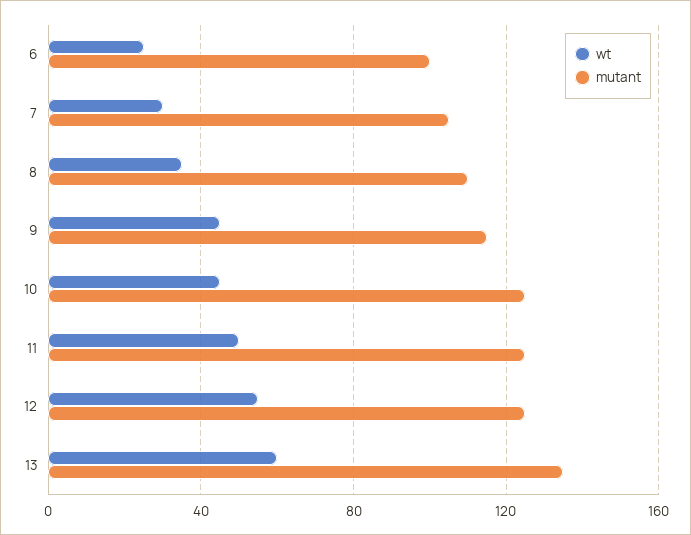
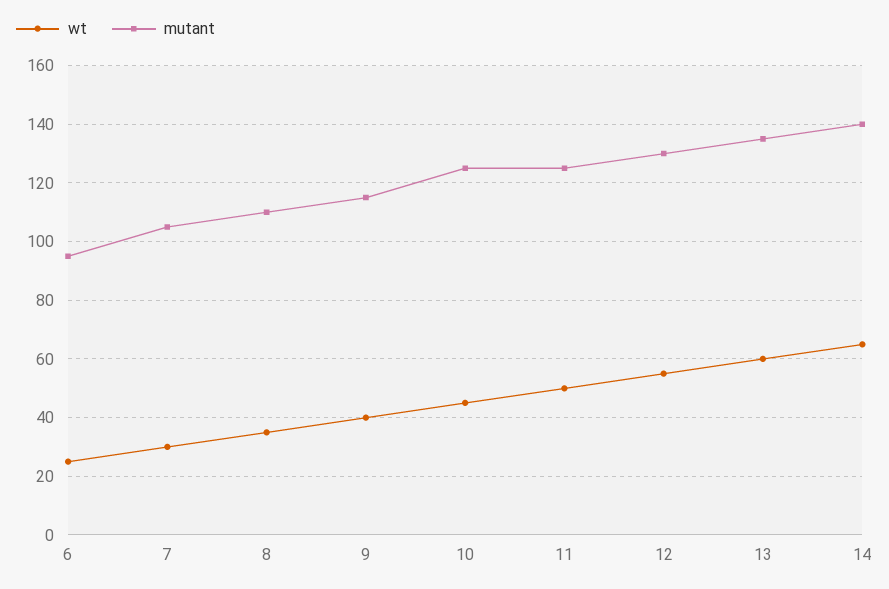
  {
    "wt": {
      "6": 25,
      "7": 30,
      "8": 35,
-     "9": 45,
+     "9": 40,
      "10": 45,
      "11": 50,
      "12": 55,
-     "13": 60
+     "13": 60,
+     "14": 65
    },
    "mutant": {
-     "6": 100,
+     "6": 95,
      "7": 105,
      "8": 110,
      "9": 115,
      "10": 125,
      "11": 125,
-     "12": 125,
+     "12": 130,
-     "13": 135
+     "13": 135,
+     "14": 140
    }
  }

